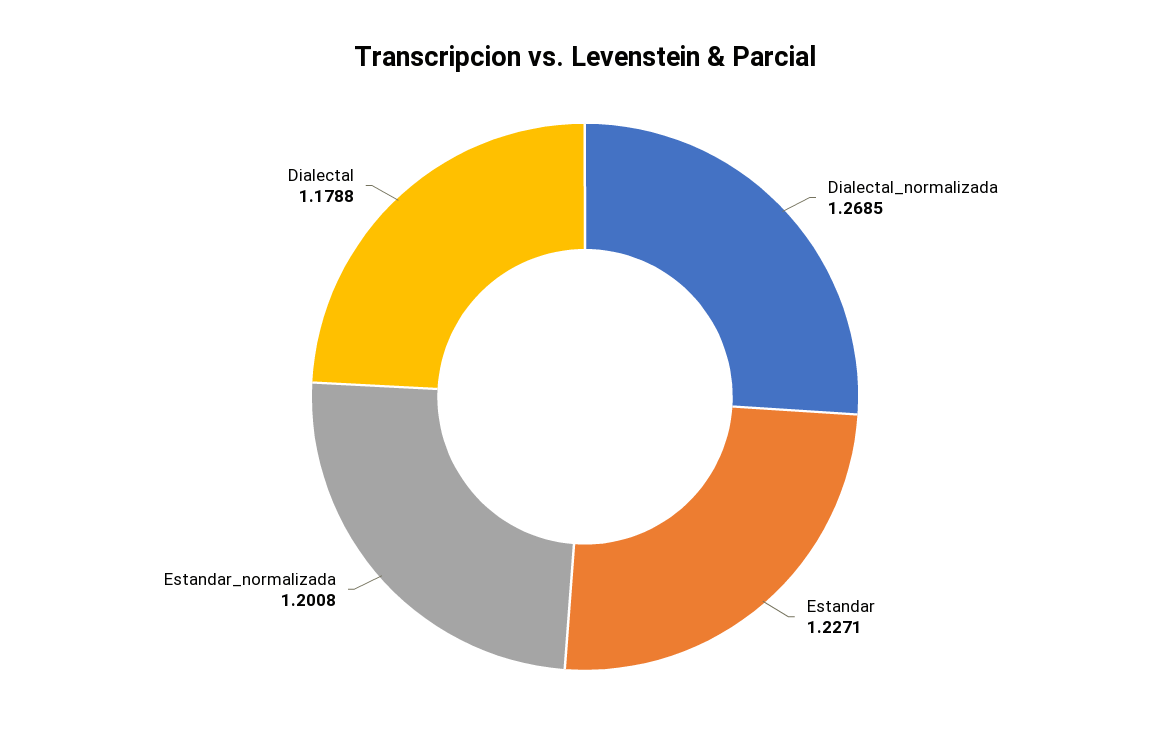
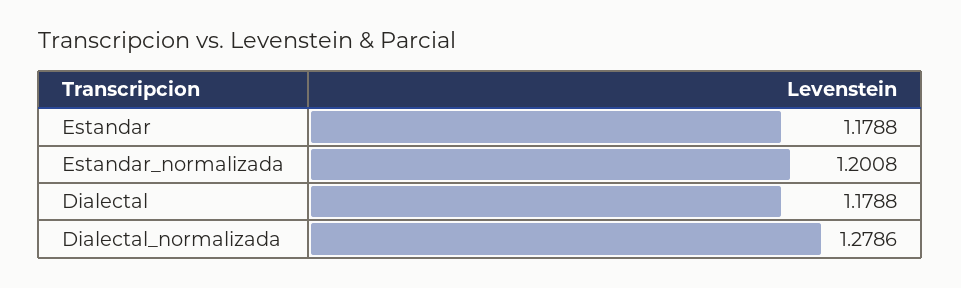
  {
-   "Dialectal_normalizada": 1.2685,
+   "Dialectal_normalizada": 1.2786,
-   "Estandar": 1.2271,
+   "Estandar": 1.1788,
    "Estandar_normalizada": 1.2008,
    "Dialectal": 1.1788
  }

